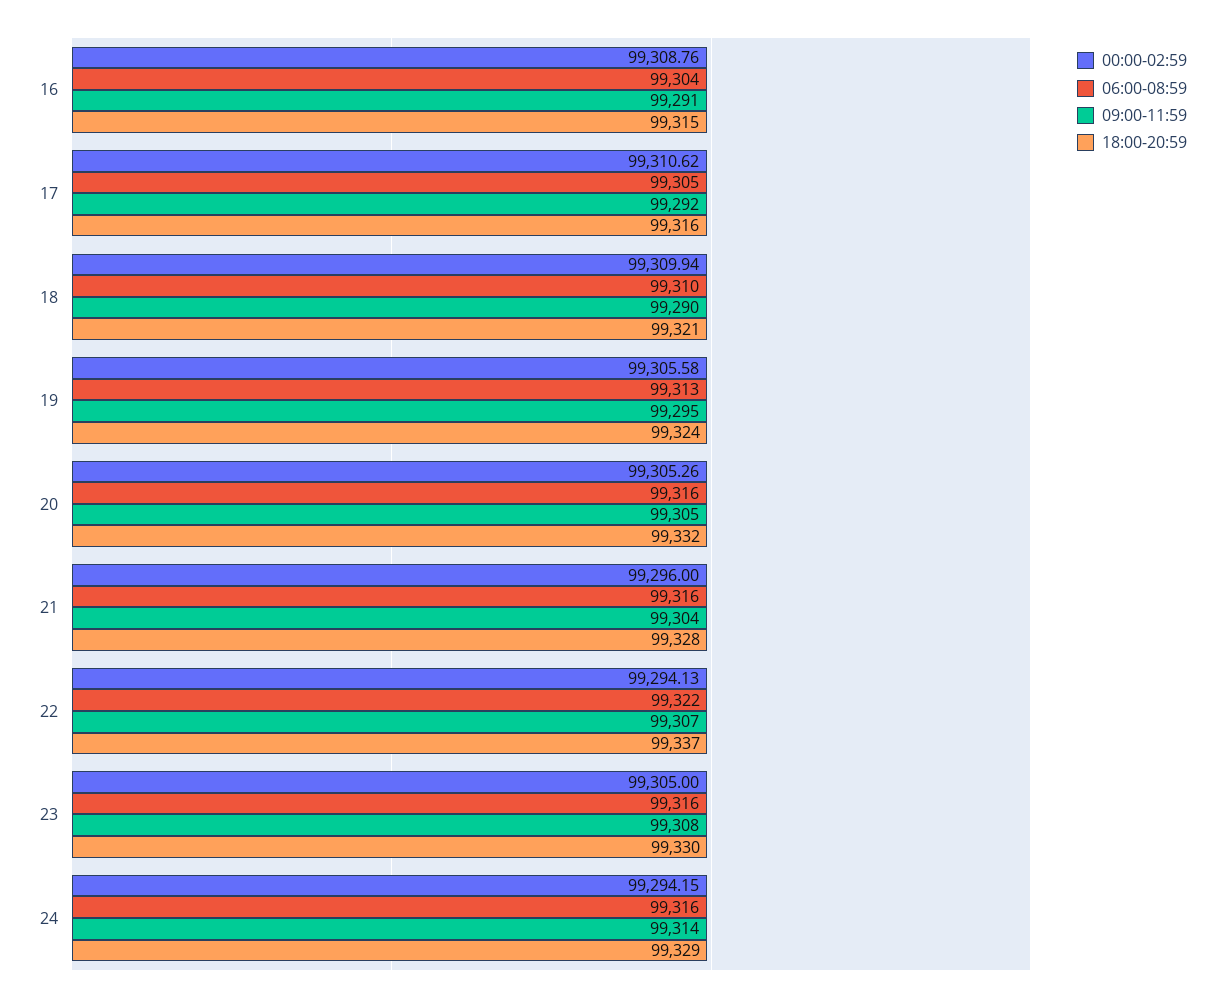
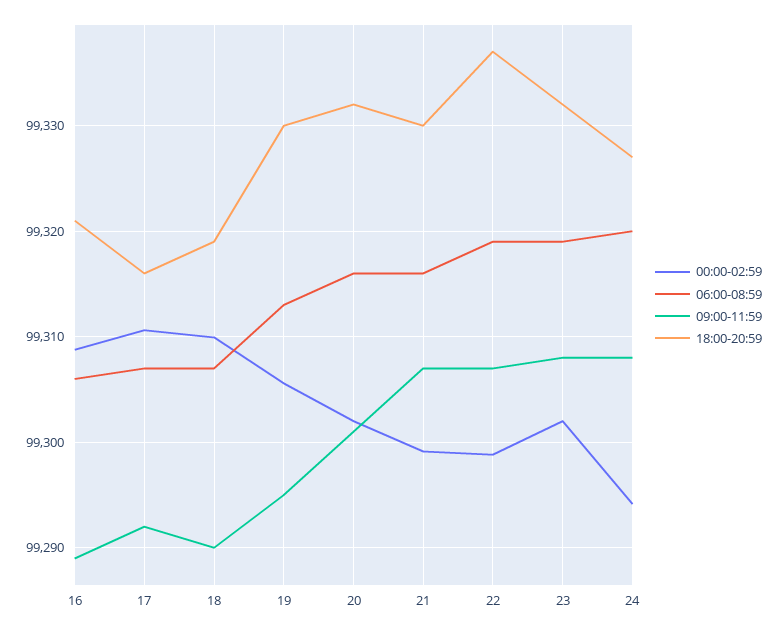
  {
    "00:00-02:59": {
      "16": 99308.76,
      "17": 99310.62,
      "18": 99309.94,
      "19": 99305.58,
-     "20": 99305.26,
+     "20": 99302,
-     "21": 99296,
+     "21": 99299,
-     "22": 99294.13,
+     "22": 99299,
-     "23": 99305,
+     "23": 99302,
      "24": 99294.15
    },
    "06:00-08:59": {
-     "16": 99304,
+     "16": 99306,
-     "17": 99305,
+     "17": 99307,
-     "18": 99310,
+     "18": 99307,
      "19": 99313,
      "20": 99316,
      "21": 99316,
-     "22": 99322,
+     "22": 99319,
-     "23": 99316,
+     "23": 99319,
-     "24": 99316
+     "24": 99320
    },
    "09:00-11:59": {
-     "16": 99291,
+     "16": 99289,
      "17": 99292,
      "18": 99290,
      "19": 99295,
-     "20": 99305,
+     "20": 99301,
-     "21": 99304,
+     "21": 99307,
      "22": 99307,
      "23": 99308,
-     "24": 99314
+     "24": 99308
    },
    "18:00-20:59": {
-     "16": 99315,
+     "16": 99321,
      "17": 99316,
-     "18": 99321,
+     "18": 99319,
-     "19": 99324,
+     "19": 99330,
      "20": 99332,
-     "21": 99328,
+     "21": 99330,
      "22": 99337,
-     "23": 99330,
+     "23": 99332,
-     "24": 99329
+     "24": 99327
    }
  }

